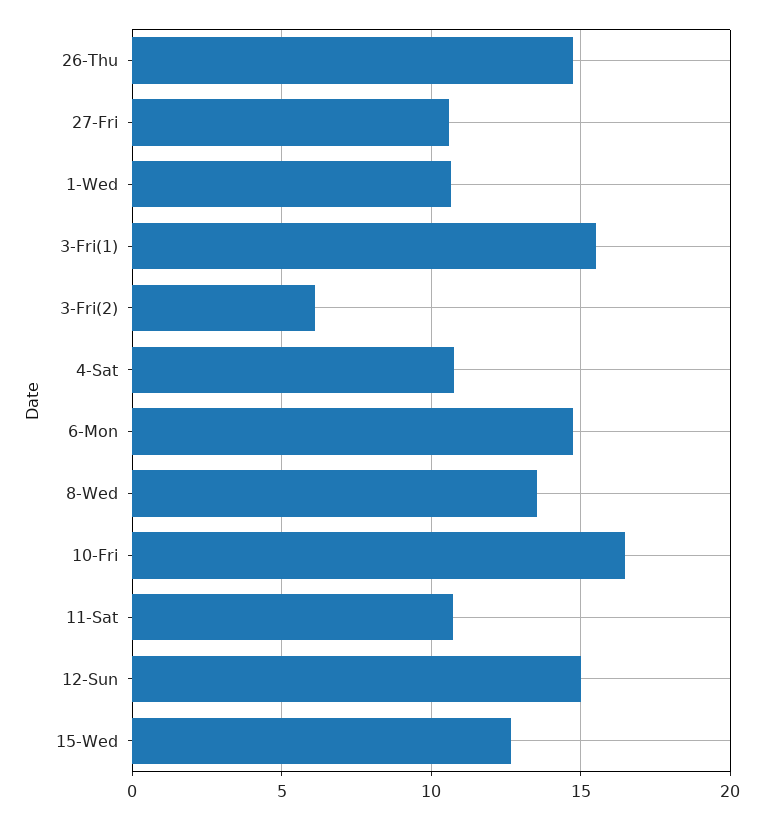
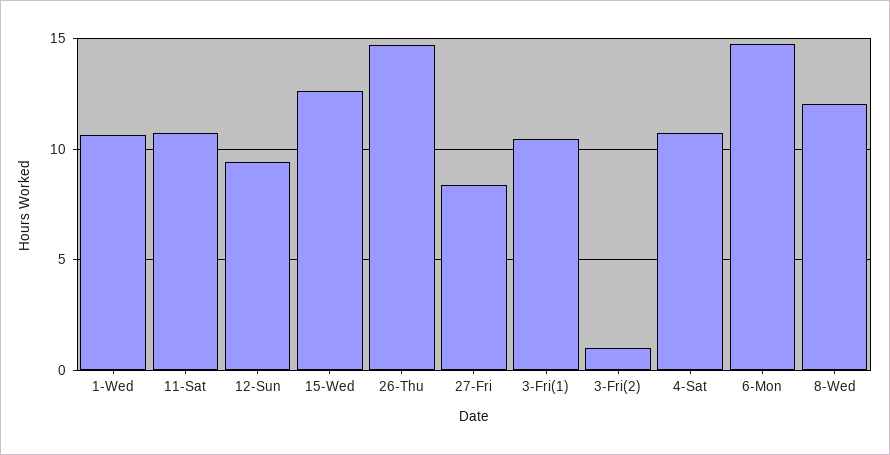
  {
    "26-Thu": 14.5,
-   "27-Fri": 10.5,
+   "27-Fri": 8.5,
    "1-Wed": 10.5,
-   "3-Fri(1)": 15.5,
+   "3-Fri(1)": 10.5,
-   "3-Fri(2)": 6,
+   "3-Fri(2)": 1,
    "4-Sat": 11,
    "6-Mon": 15,
-   "8-Wed": 13.5,
+   "8-Wed": 12,
-   "10-Fri": 16.5,
    "11-Sat": 10.5,
-   "12-Sun": 15,
+   "12-Sun": 9.5,
    "15-Wed": 12.5
  }

